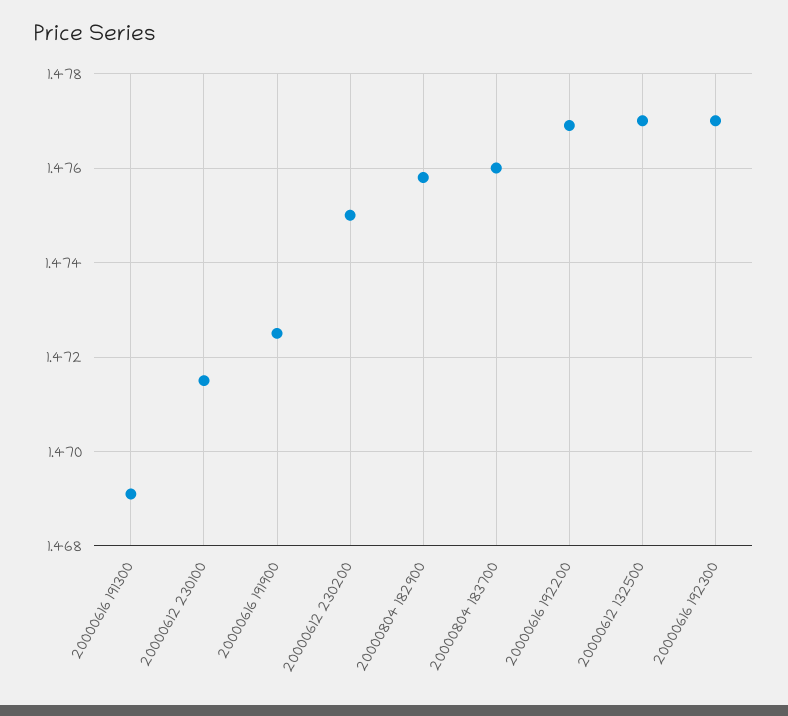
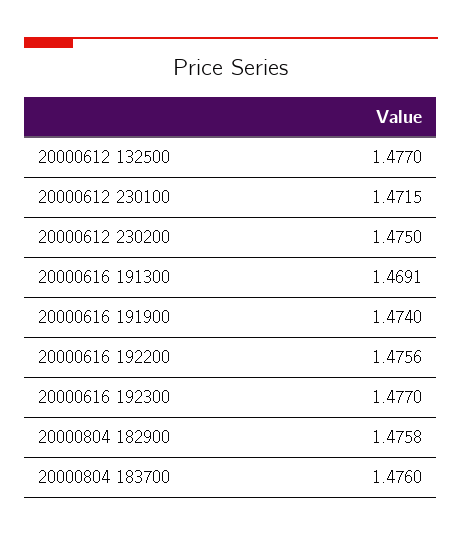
  {
    "20000616 191300": 1.4691,
    "20000612 230100": 1.4715,
-   "20000616 191900": 1.4725,
+   "20000616 191900": 1.474,
    "20000612 230200": 1.475,
    "20000804 182900": 1.4758,
    "20000804 183700": 1.476,
-   "20000616 192200": 1.477,
+   "20000616 192200": 1.4756,
    "20000612 132500": 1.477,
    "20000616 192300": 1.477
  }

